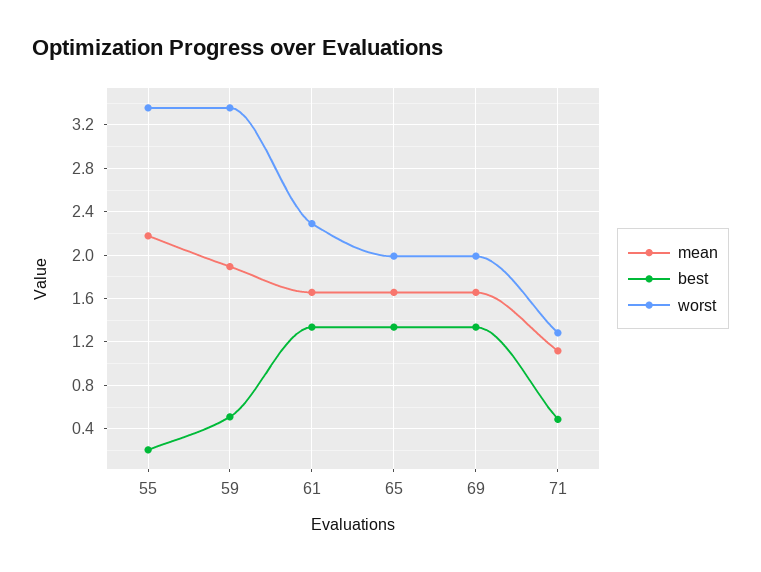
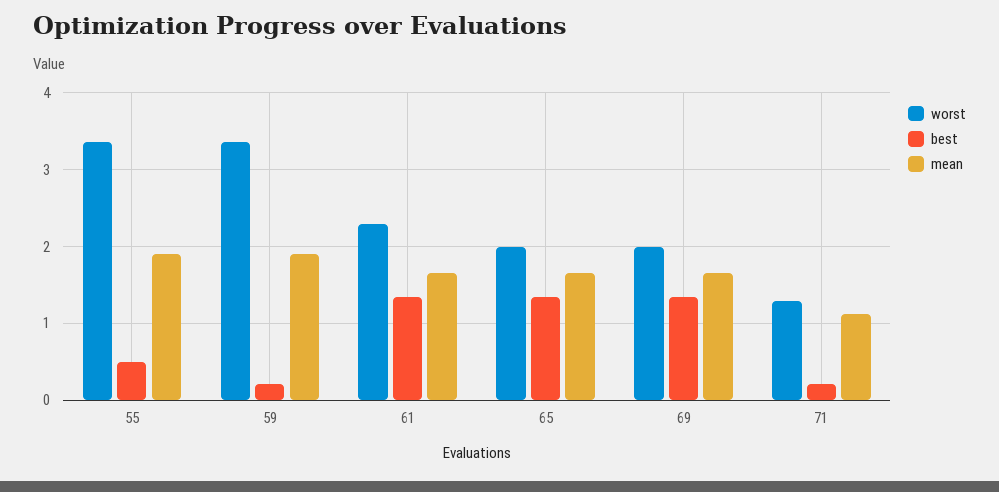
  {
    "mean": {
-     "55": 2.2,
+     "55": 1.9,
      "59": 1.9,
      "61": 1.7,
      "65": 1.7,
      "69": 1.7,
      "71": 1.1
    },
    "best": {
-     "55": 0.2,
+     "55": 0.5,
-     "59": 0.5,
+     "59": 0.2,
      "61": 1.3,
      "65": 1.3,
      "69": 1.3,
-     "71": 0.5
+     "71": 0.2
    },
    "worst": {
      "55": 3.4,
      "59": 3.4,
      "61": 2.3,
      "65": 2,
      "69": 2,
      "71": 1.3
    }
  }

